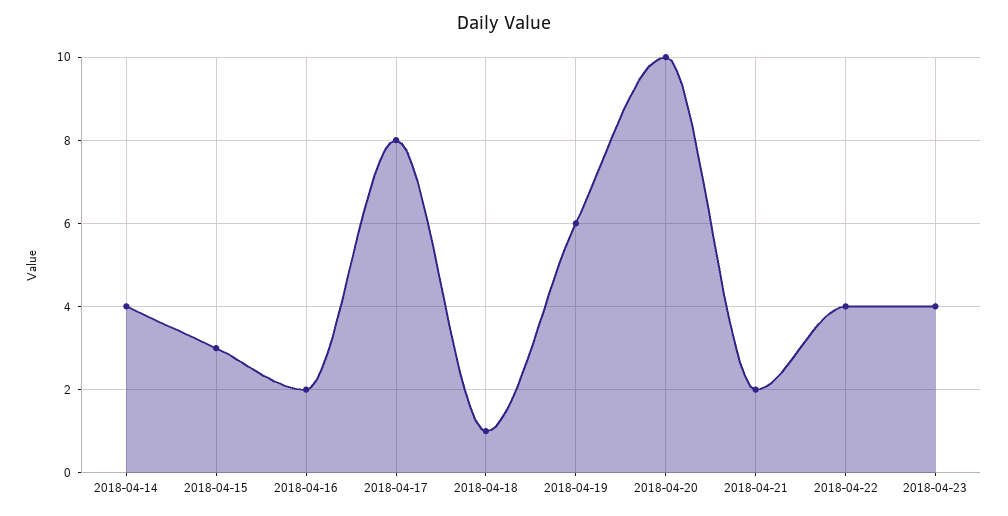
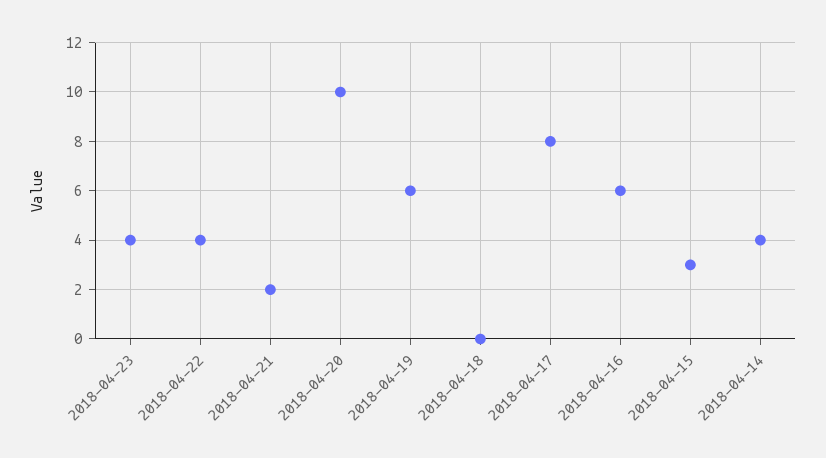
  {
    "2018-04-14": 4,
    "2018-04-15": 3,
-   "2018-04-16": 2,
+   "2018-04-16": 6,
    "2018-04-17": 8,
-   "2018-04-18": 1,
+   "2018-04-18": 0,
    "2018-04-19": 6,
    "2018-04-20": 10,
    "2018-04-21": 2,
    "2018-04-22": 4,
    "2018-04-23": 4
  }

